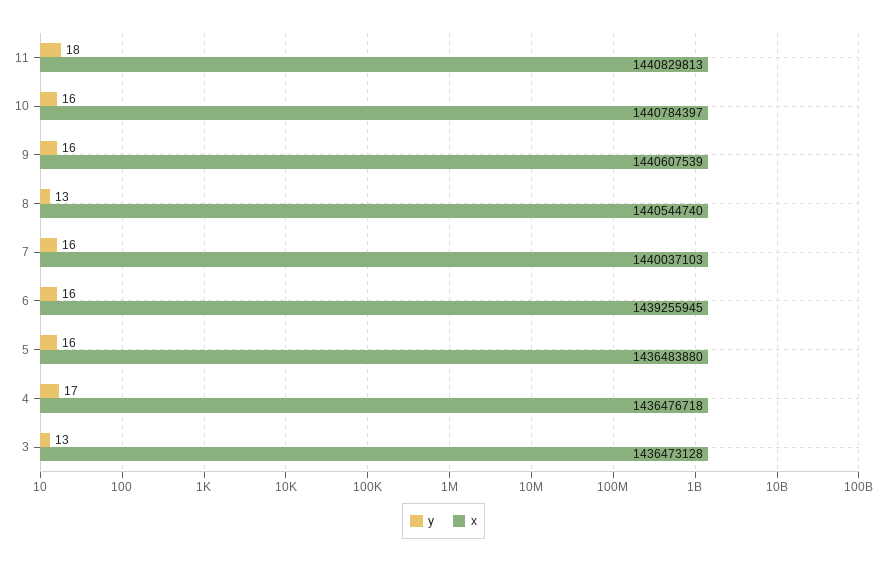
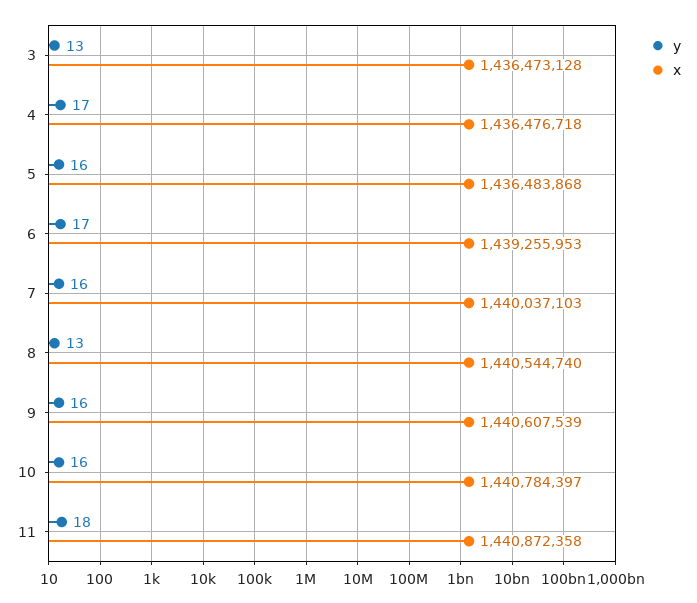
  {
    "y": {
      "11": 18,
      "10": 16,
      "9": 16,
      "8": 13,
      "7": 16,
-     "6": 16,
+     "6": 17,
      "5": 16,
      "4": 17,
      "3": 13
    },
    "x": {
-     "11": 1440829813,
+     "11": 1440872358,
      "10": 1440784397,
      "9": 1440607539,
      "8": 1440544740,
      "7": 1440037103,
-     "6": 1439255945,
+     "6": 1439255953,
-     "5": 1436483880,
+     "5": 1436483868,
      "4": 1436476718,
      "3": 1436473128
    }
  }

